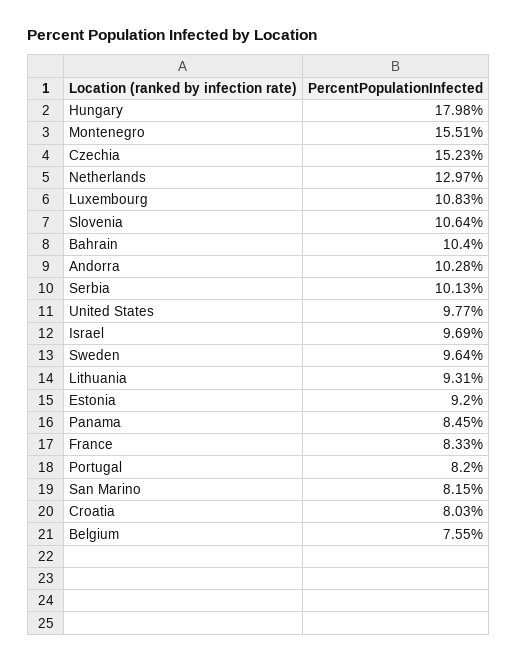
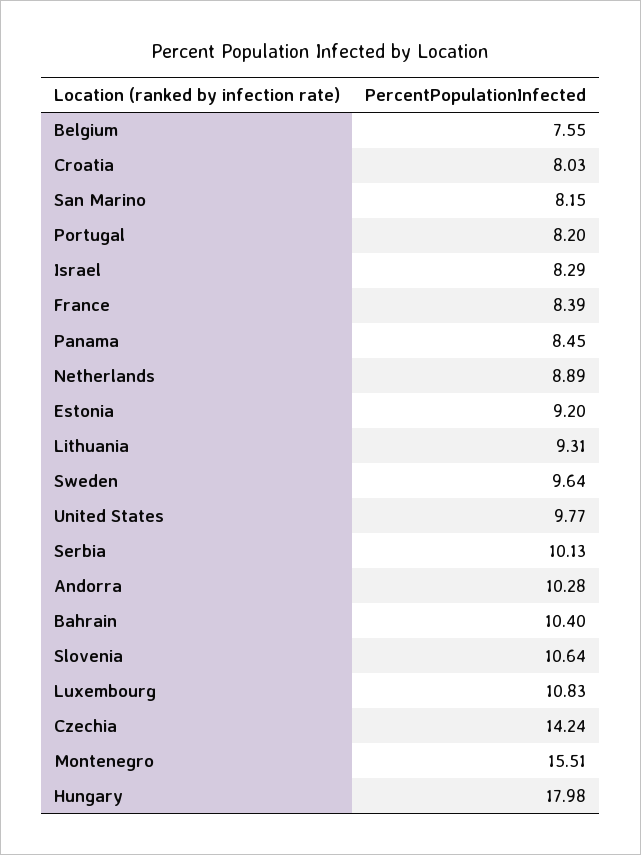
  {
    "Hungary": 17.98,
    "Montenegro": 15.51,
-   "Czechia": 15.23,
+   "Czechia": 14.24,
-   "Netherlands": 12.97,
+   "Netherlands": 8.89,
    "Luxembourg": 10.83,
    "Slovenia": 10.64,
    "Bahrain": 10.4,
    "Andorra": 10.28,
    "Serbia": 10.13,
    "United States": 9.77,
-   "Israel": 9.69,
+   "Israel": 8.29,
    "Sweden": 9.64,
    "Lithuania": 9.31,
    "Estonia": 9.2,
    "Panama": 8.45,
-   "France": 8.33,
+   "France": 8.39,
    "Portugal": 8.2,
    "San Marino": 8.15,
    "Croatia": 8.03,
    "Belgium": 7.55
  }

